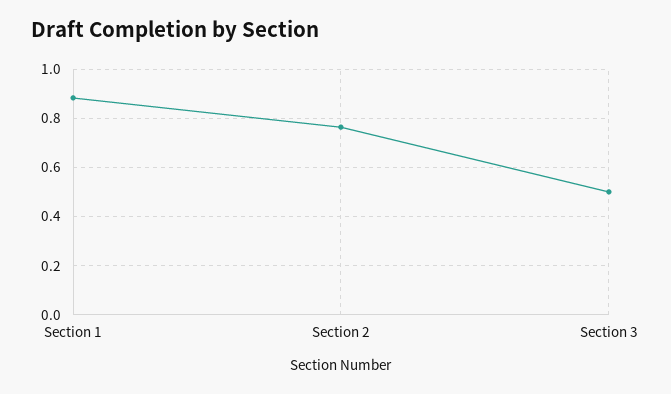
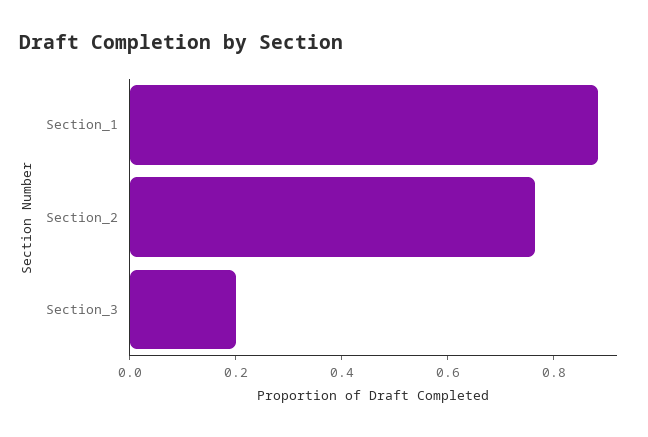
  {
    "Section 1": 0.875,
    "Section 2": 0.775,
-   "Section 3": 0.5
+   "Section 3": 0.2
  }

